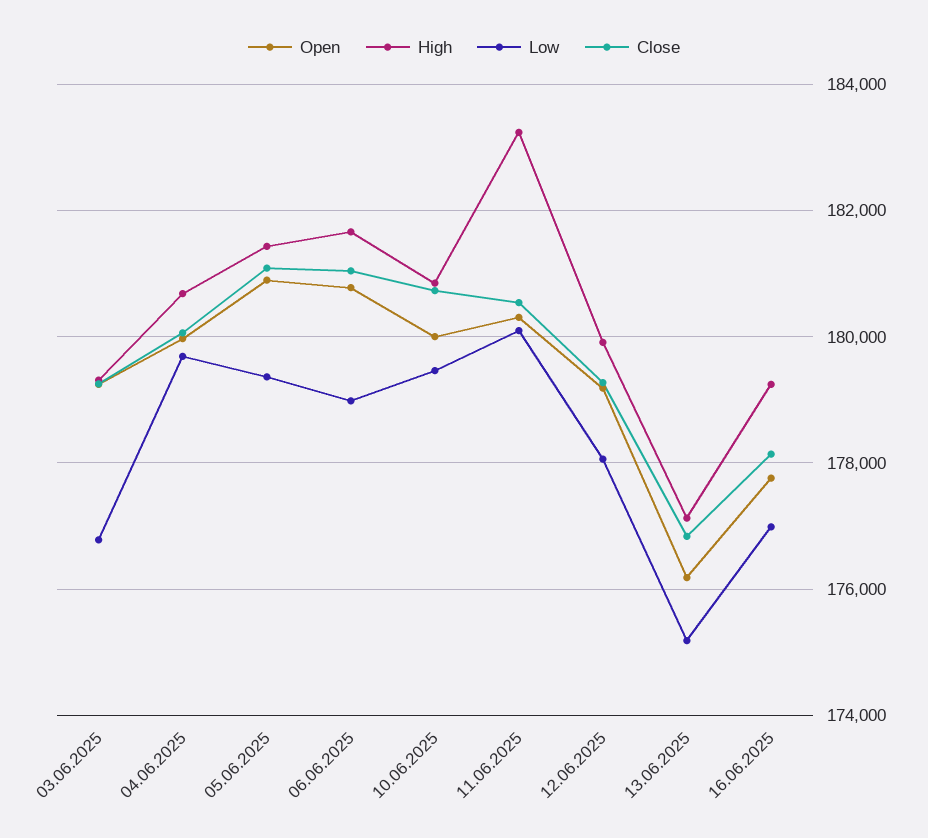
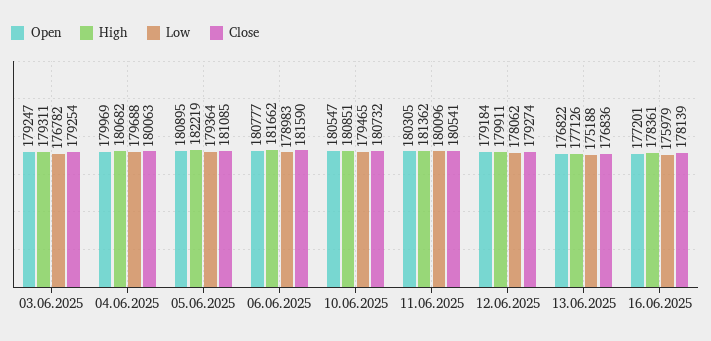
  {
    "Open": {
      "03.06.2025": 179247,
      "04.06.2025": 179969,
      "05.06.2025": 180895,
      "06.06.2025": 180777,
-     "10.06.2025": 180000,
+     "10.06.2025": 180547,
      "11.06.2025": 180305,
      "12.06.2025": 179184,
-     "13.06.2025": 176200,
+     "13.06.2025": 176822,
-     "16.06.2025": 177800
+     "16.06.2025": 177201
    },
    "High": {
      "03.06.2025": 179311,
      "04.06.2025": 180682,
-     "05.06.2025": 181400,
+     "05.06.2025": 182219,
      "06.06.2025": 181662,
      "10.06.2025": 180851,
-     "11.06.2025": 183200,
+     "11.06.2025": 181362,
      "12.06.2025": 179911,
      "13.06.2025": 177126,
-     "16.06.2025": 179200
+     "16.06.2025": 178361
    },
    "Low": {
      "03.06.2025": 176782,
      "04.06.2025": 179688,
      "05.06.2025": 179364,
      "06.06.2025": 178983,
      "10.06.2025": 179465,
      "11.06.2025": 180096,
      "12.06.2025": 178062,
      "13.06.2025": 175188,
-     "16.06.2025": 177000
+     "16.06.2025": 175979
    },
    "Close": {
      "03.06.2025": 179254,
      "04.06.2025": 180063,
      "05.06.2025": 181085,
-     "06.06.2025": 181000,
+     "06.06.2025": 181590,
      "10.06.2025": 180732,
      "11.06.2025": 180541,
      "12.06.2025": 179274,
      "13.06.2025": 176836,
      "16.06.2025": 178139
    }
  }

